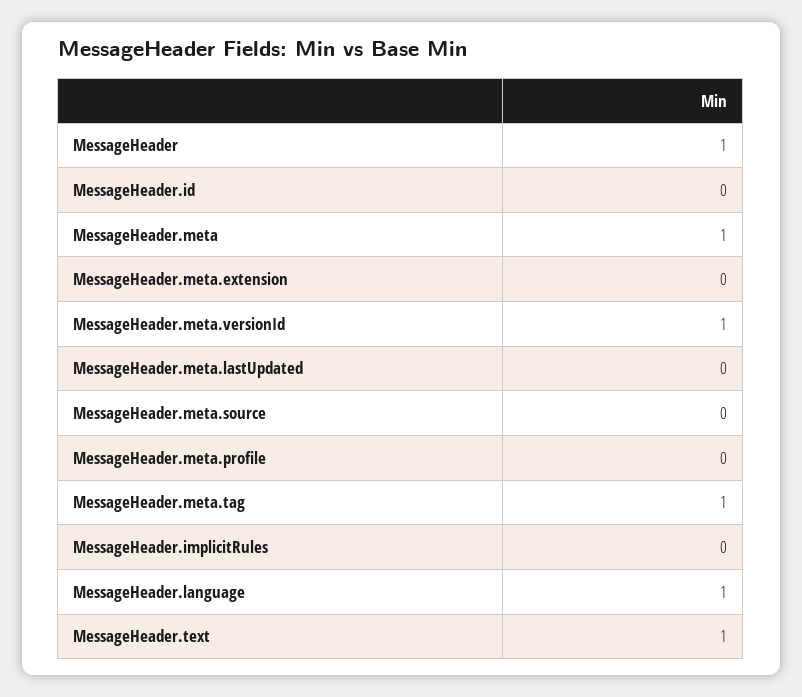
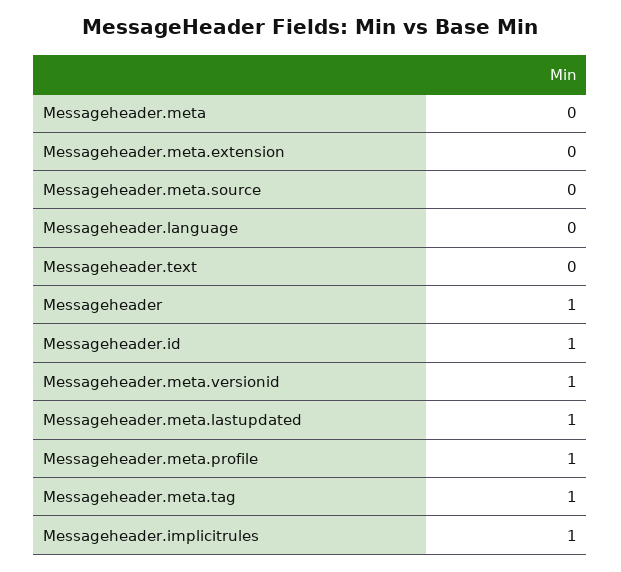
  {
    "MessageHeader": 1,
-   "MessageHeader.id": 0,
+   "MessageHeader.id": 1,
-   "MessageHeader.meta": 1,
+   "MessageHeader.meta": 0,
    "MessageHeader.meta.extension": 0,
    "MessageHeader.meta.versionId": 1,
-   "MessageHeader.meta.lastUpdated": 0,
+   "MessageHeader.meta.lastUpdated": 1,
    "MessageHeader.meta.source": 0,
-   "MessageHeader.meta.profile": 0,
+   "MessageHeader.meta.profile": 1,
    "MessageHeader.meta.tag": 1,
-   "MessageHeader.implicitRules": 0,
+   "MessageHeader.implicitRules": 1,
-   "MessageHeader.language": 1,
+   "MessageHeader.language": 0,
-   "MessageHeader.text": 1
+   "MessageHeader.text": 0
  }

